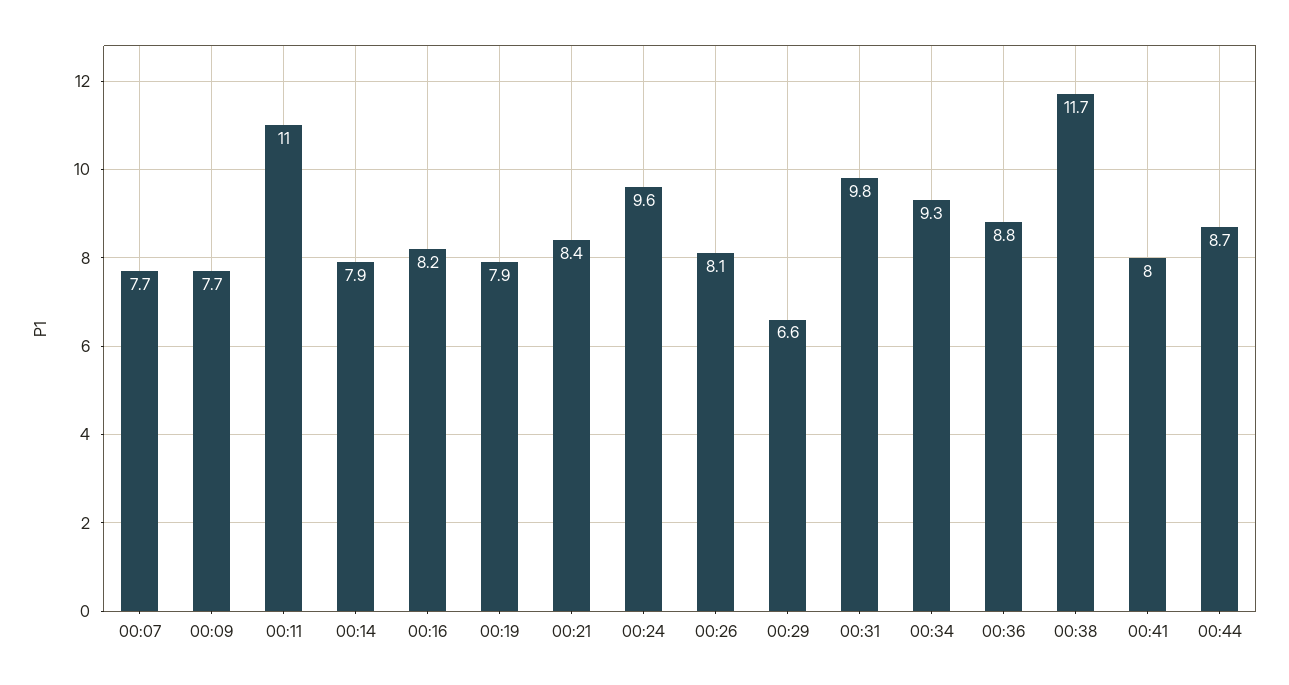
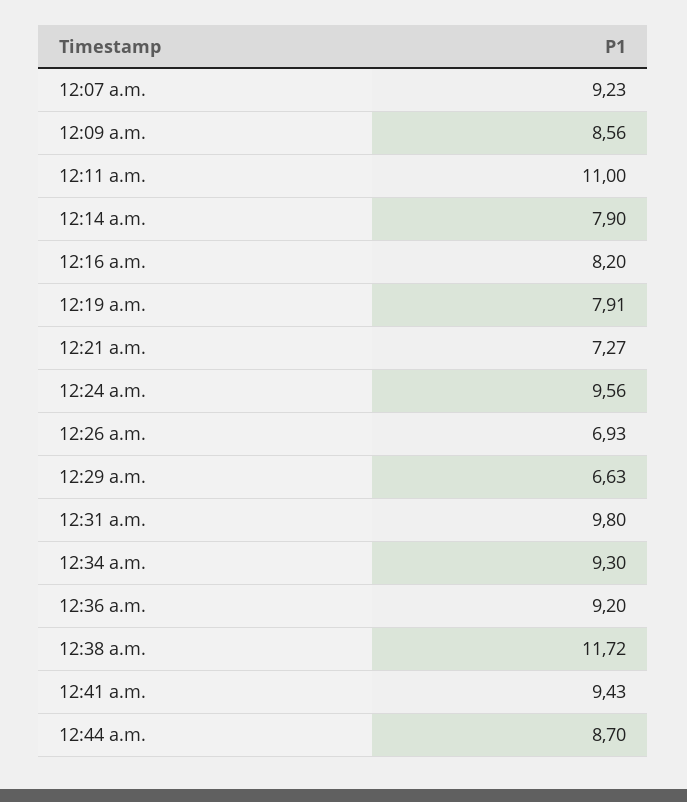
  {
-   "00:07": 7.7,
+   "00:07": 9.23,
-   "00:09": 7.7,
+   "00:09": 8.56,
    "00:11": 11,
    "00:14": 7.9,
    "00:16": 8.2,
    "00:19": 7.91,
-   "00:21": 8.4,
+   "00:21": 7.27,
    "00:24": 9.56,
-   "00:26": 8.1,
+   "00:26": 6.93,
    "00:29": 6.63,
    "00:31": 9.8,
    "00:34": 9.3,
-   "00:36": 8.8,
+   "00:36": 9.2,
    "00:38": 11.72,
-   "00:41": 8,
+   "00:41": 9.43,
    "00:44": 8.7
  }

